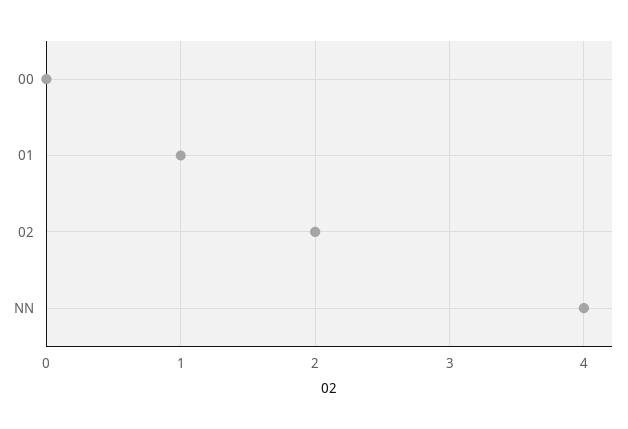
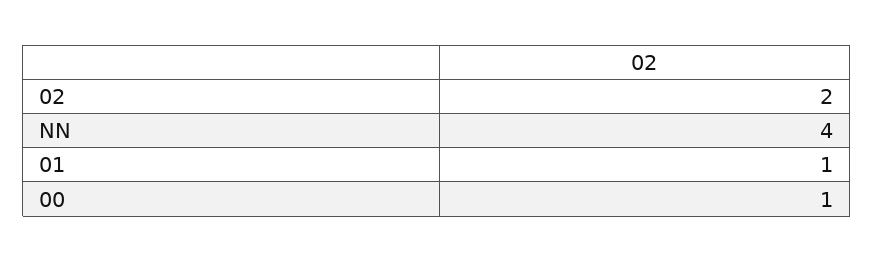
  {
-   "00": 0,
+   "00": 1,
    "01": 1,
    "02": 2,
    "NN": 4
  }

